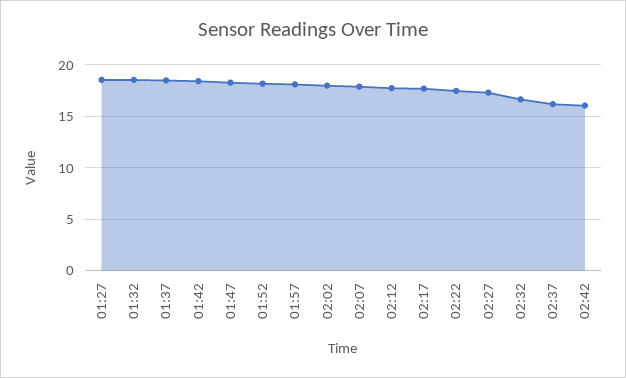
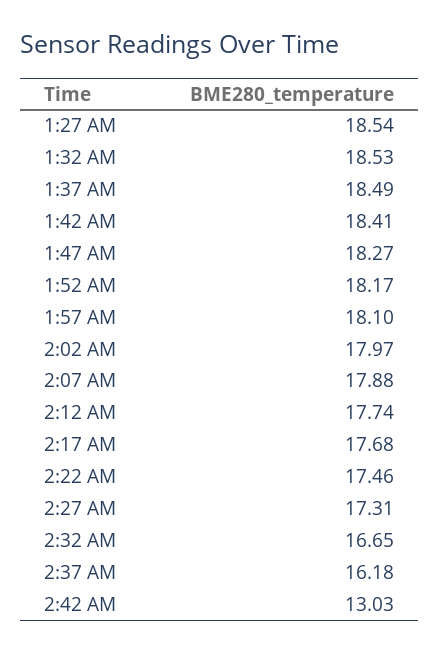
  {
    "01:27": 18.54,
    "01:32": 18.53,
    "01:37": 18.49,
    "01:42": 18.41,
    "01:47": 18.27,
    "01:52": 18.17,
    "01:57": 18.1,
    "02:02": 17.97,
    "02:07": 17.88,
    "02:12": 17.74,
    "02:17": 17.68,
    "02:22": 17.46,
    "02:27": 17.31,
    "02:32": 16.65,
    "02:37": 16.18,
-   "02:42": 16
+   "02:42": 13.03
  }

